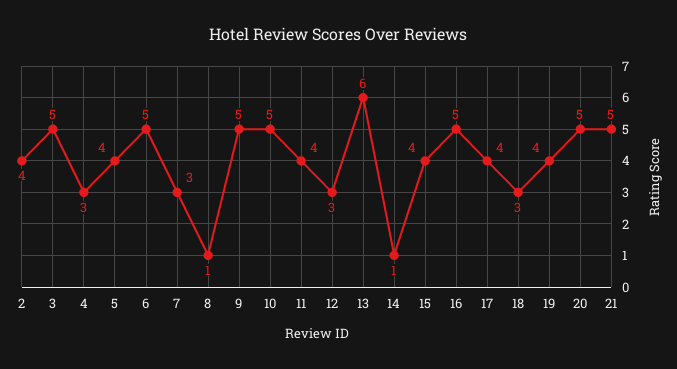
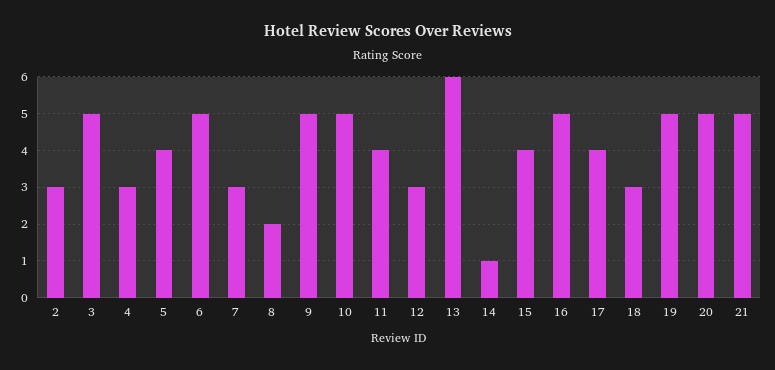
  {
-   "2": 4,
+   "2": 3,
    "3": 5,
    "4": 3,
    "5": 4,
    "6": 5,
    "7": 3,
-   "8": 1,
+   "8": 2,
    "9": 5,
    "10": 5,
    "11": 4,
    "12": 3,
    "13": 6,
    "14": 1,
    "15": 4,
    "16": 5,
    "17": 4,
    "18": 3,
-   "19": 4,
+   "19": 5,
    "20": 5,
    "21": 5
  }

